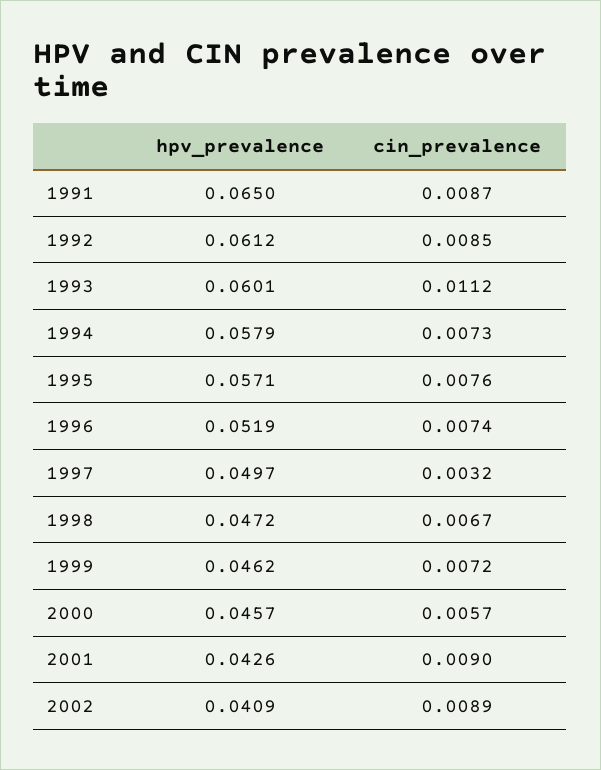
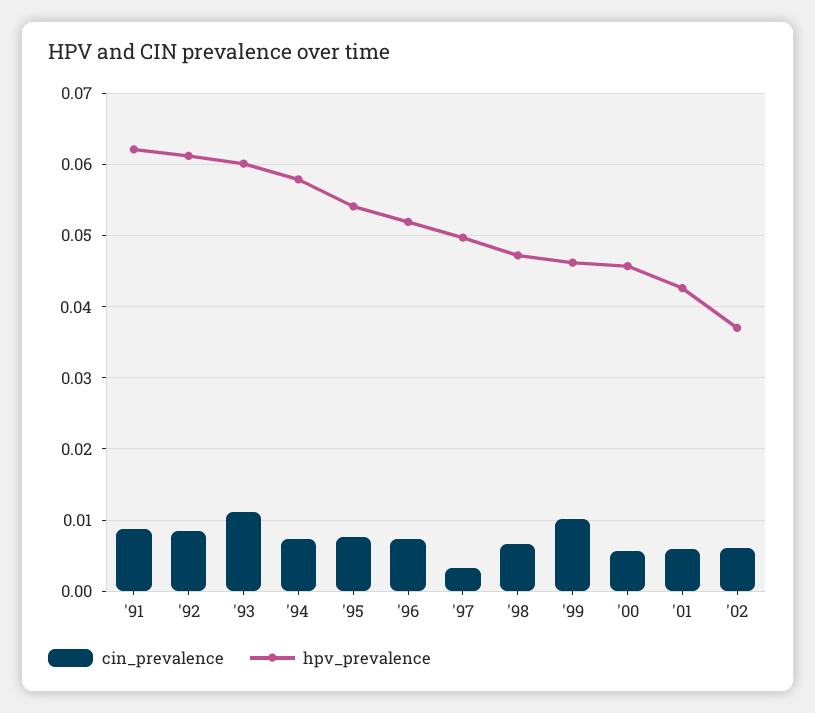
  {
    "hpv_prevalence": {
-     "1991": 0.065,
+     "1991": 0.062,
      "1992": 0.0612,
      "1993": 0.0601,
      "1994": 0.0579,
-     "1995": 0.0571,
+     "1995": 0.054,
      "1996": 0.0519,
      "1997": 0.0497,
      "1998": 0.0472,
      "1999": 0.0462,
      "2000": 0.0457,
      "2001": 0.0426,
-     "2002": 0.0409
+     "2002": 0.037
    },
    "cin_prevalence": {
      "1991": 0.0087,
      "1992": 0.0085,
      "1993": 0.0112,
      "1994": 0.0073,
      "1995": 0.0076,
      "1996": 0.0074,
      "1997": 0.0032,
      "1998": 0.0067,
-     "1999": 0.0072,
+     "1999": 0.01,
      "2000": 0.0057,
-     "2001": 0.009,
+     "2001": 0.006,
-     "2002": 0.0089
+     "2002": 0.006
    }
  }

